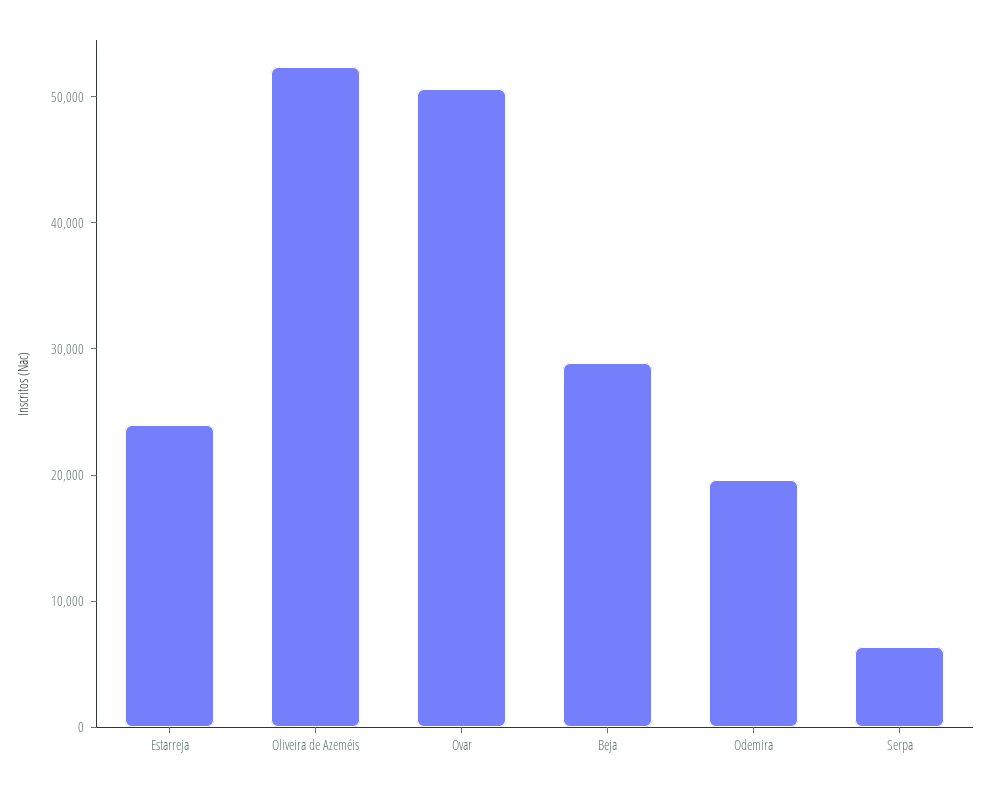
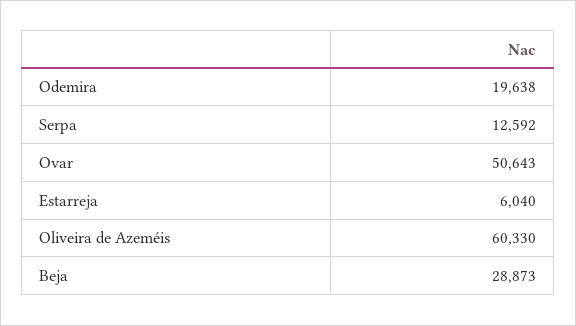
  {
-   "Estarreja": 24000,
+   "Estarreja": 6040,
-   "Oliveira de Azeméis": 52000,
+   "Oliveira de Azeméis": 60330,
    "Ovar": 50643,
    "Beja": 28873,
    "Odemira": 19638,
-   "Serpa": 6000
+   "Serpa": 12592
  }

